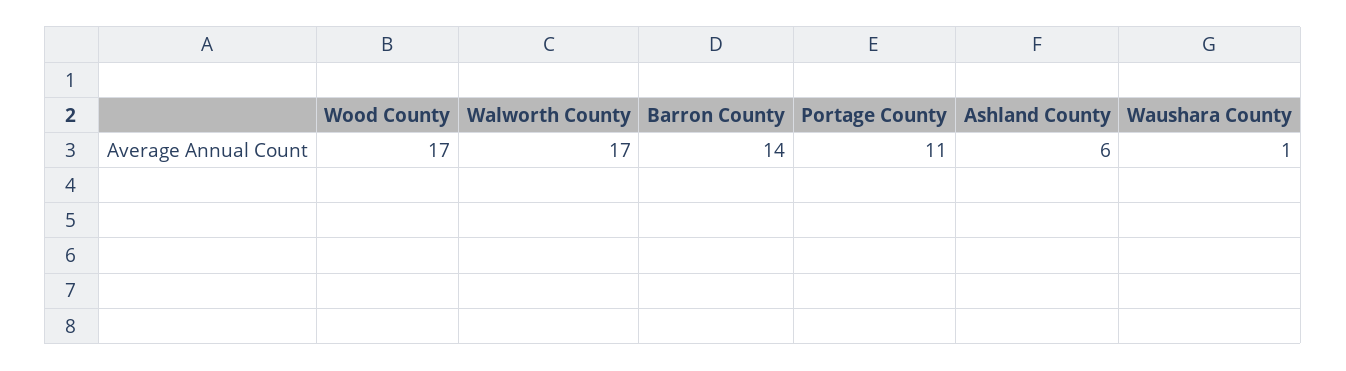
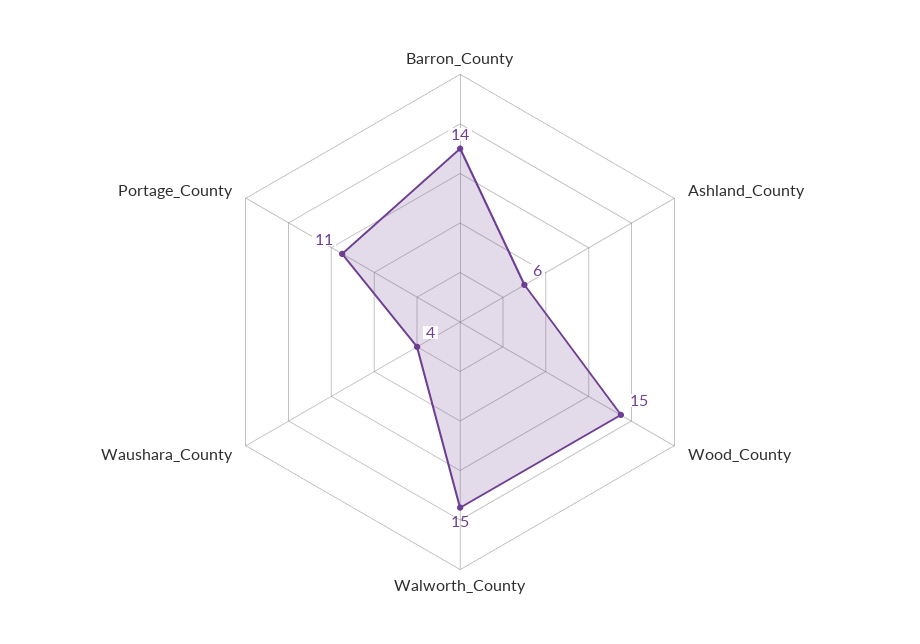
  {
-   "Wood County": 17,
+   "Wood County": 15,
-   "Walworth County": 17,
+   "Walworth County": 15,
    "Barron County": 14,
    "Portage County": 11,
    "Ashland County": 6,
-   "Waushara County": 1
+   "Waushara County": 4
  }

